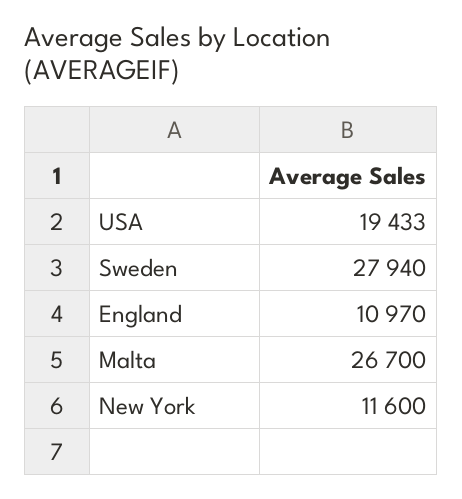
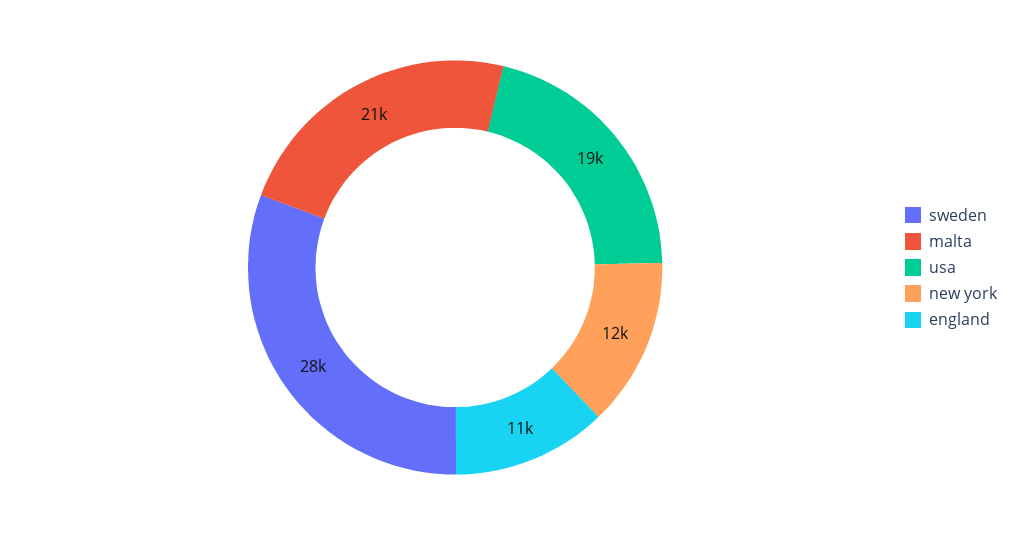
  {
    "USA": 19433,
    "Sweden": 27940,
    "England": 10970,
-   "Malta": 26700,
+   "Malta": 21000,
    "New York": 11600
  }

